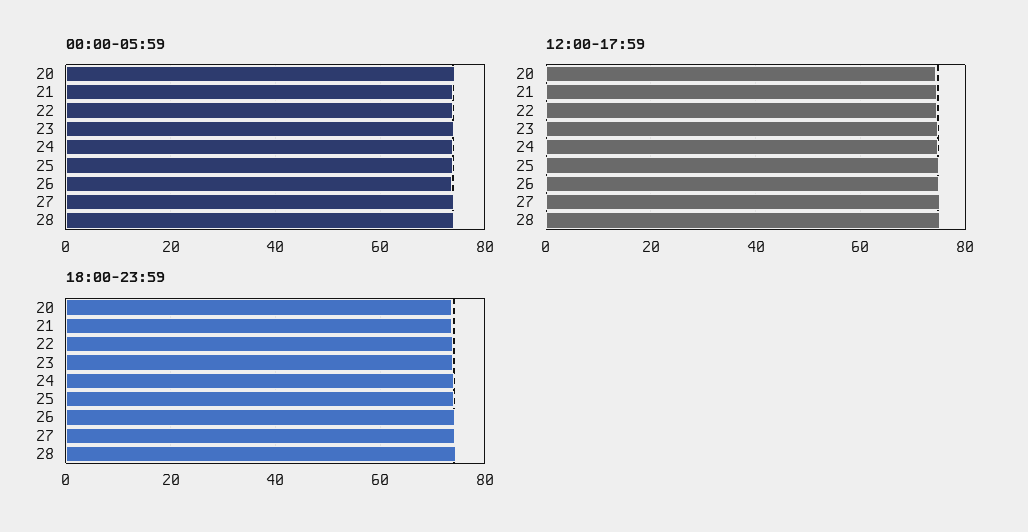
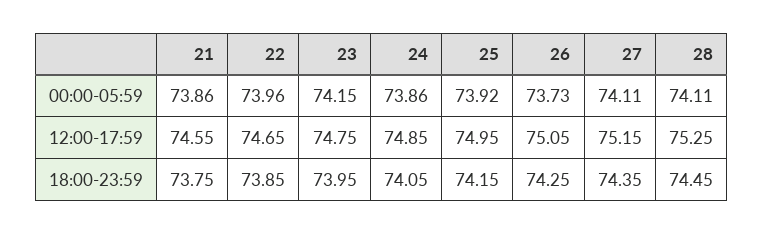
  {
    "00:00-05:59": {
-     "20": 74,
      "21": 73.86,
      "22": 73.96,
      "23": 74.15,
      "24": 73.86,
      "25": 73.92,
      "26": 73.73,
      "27": 74.11,
      "28": 74.11
    },
    "12:00-17:59": {
-     "20": 74,
      "21": 74.55,
      "22": 74.65,
      "23": 74.75,
      "24": 74.85,
      "25": 74.95,
      "26": 75.05,
      "27": 75.15,
      "28": 75.25
    },
    "18:00-23:59": {
-     "20": 74,
      "21": 73.75,
      "22": 73.85,
      "23": 73.95,
      "24": 74.05,
      "25": 74.15,
      "26": 74.25,
      "27": 74.35,
      "28": 74.45
    }
  }

